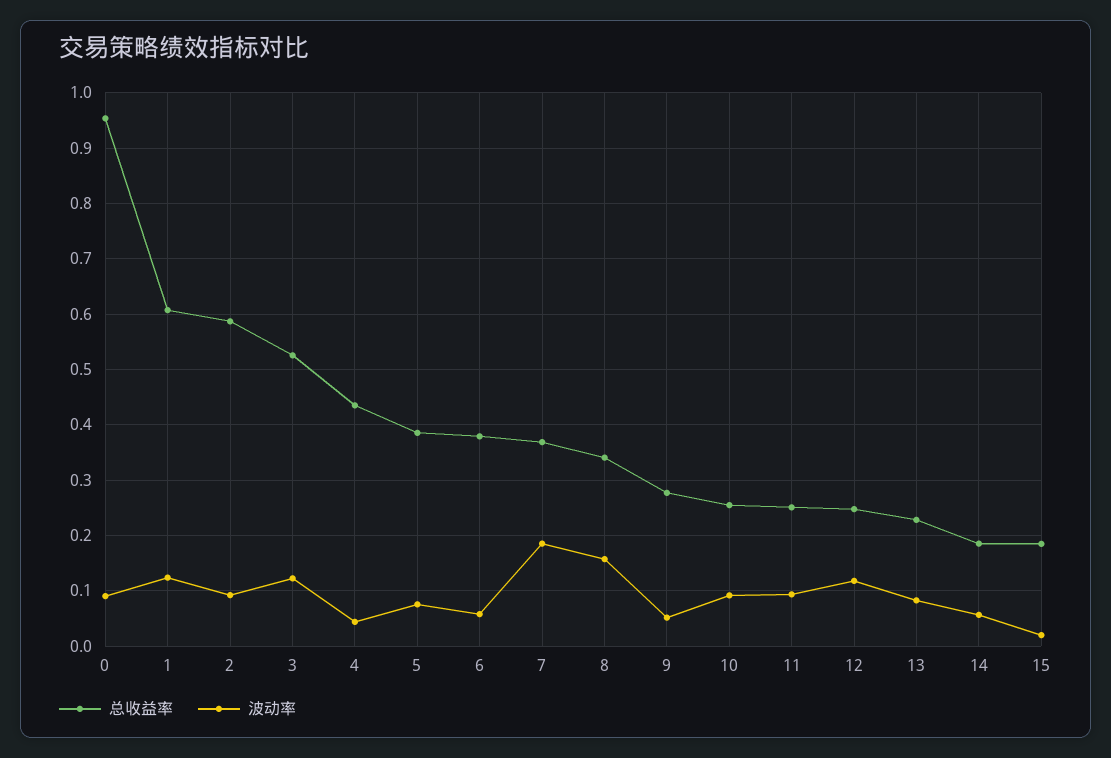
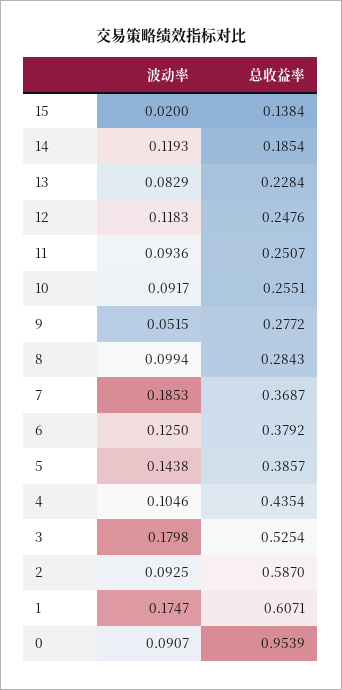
  {
    "总收益率": {
      "0": 0.9539,
      "1": 0.6071,
      "2": 0.587,
      "3": 0.5254,
      "4": 0.4354,
      "5": 0.3857,
      "6": 0.3792,
      "7": 0.3687,
-     "8": 0.34,
+     "8": 0.2843,
      "9": 0.2772,
      "10": 0.2551,
      "11": 0.2507,
      "12": 0.2476,
      "13": 0.2284,
      "14": 0.1854,
-     "15": 0.18
+     "15": 0.1384
    },
    "波动率": {
      "0": 0.0907,
-     "1": 0.12,
+     "1": 0.1747,
      "2": 0.0925,
-     "3": 0.12,
+     "3": 0.1798,
-     "4": 0.04,
+     "4": 0.1046,
-     "5": 0.08,
+     "5": 0.1438,
-     "6": 0.06,
+     "6": 0.125,
      "7": 0.1853,
-     "8": 0.16,
+     "8": 0.0994,
      "9": 0.0515,
      "10": 0.0917,
      "11": 0.0936,
      "12": 0.1183,
      "13": 0.0829,
-     "14": 0.06,
+     "14": 0.1193,
      "15": 0.02
    }
  }

